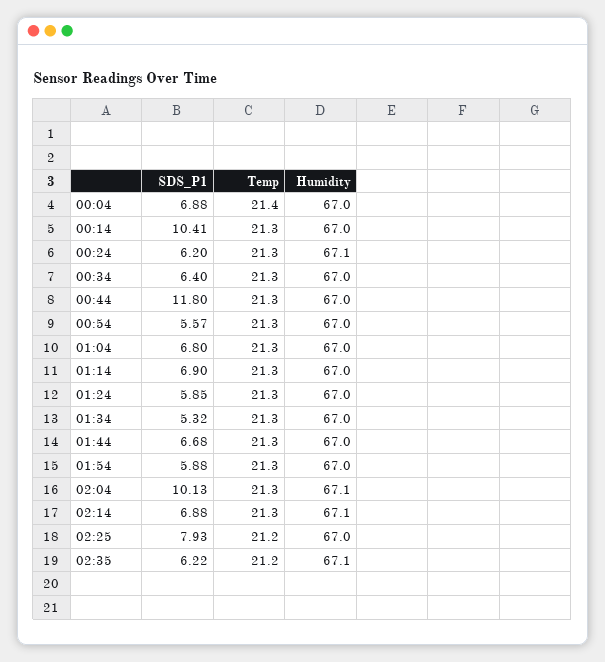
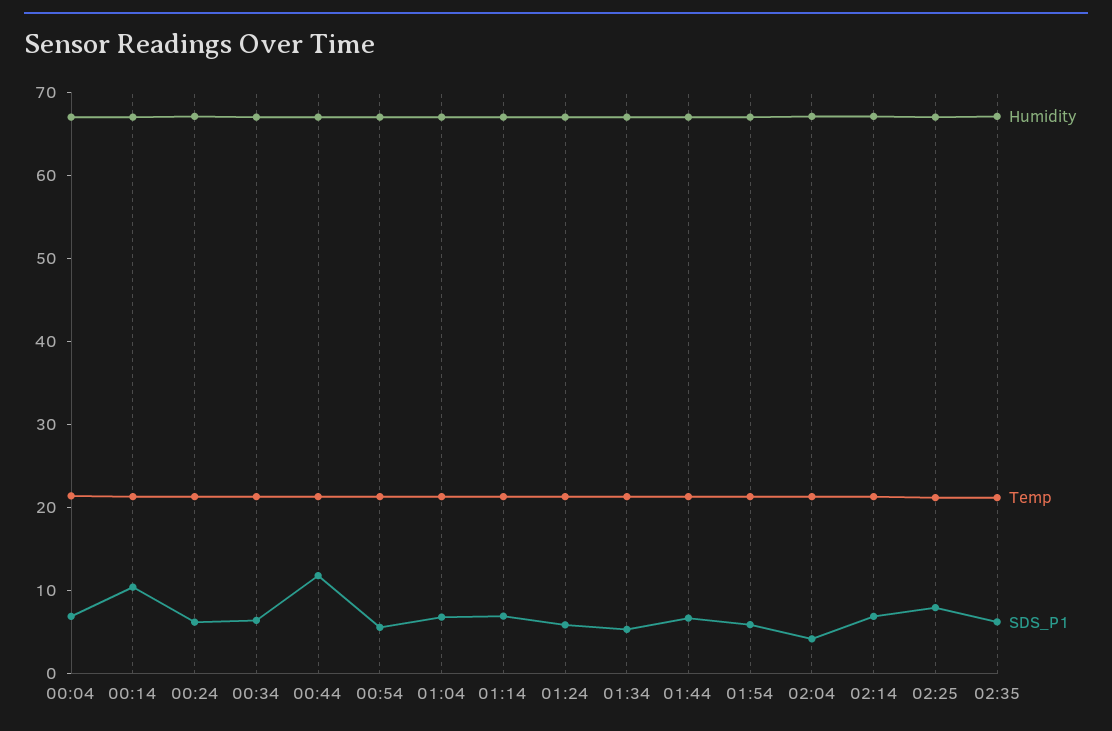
  {
    "SDS_P1": {
      "00:04": 6.88,
      "00:14": 10.41,
      "00:24": 6.2,
      "00:34": 6.4,
      "00:44": 11.8,
      "00:54": 5.57,
      "01:04": 6.8,
      "01:14": 6.9,
      "01:24": 5.85,
      "01:34": 5.32,
      "01:44": 6.68,
      "01:54": 5.88,
-     "02:04": 10.13,
+     "02:04": 4,
      "02:14": 6.88,
      "02:25": 7.93,
      "02:35": 6.22
    },
    "Temp": {
      "00:04": 21.4,
      "00:14": 21.3,
      "00:24": 21.3,
      "00:34": 21.3,
      "00:44": 21.3,
      "00:54": 21.3,
      "01:04": 21.3,
      "01:14": 21.3,
      "01:24": 21.3,
      "01:34": 21.3,
      "01:44": 21.3,
      "01:54": 21.3,
      "02:04": 21.3,
      "02:14": 21.3,
      "02:25": 21.2,
      "02:35": 21.2
    },
    "Humidity": {
      "00:04": 67,
      "00:14": 67,
      "00:24": 67.1,
      "00:34": 67,
      "00:44": 67,
      "00:54": 67,
      "01:04": 67,
      "01:14": 67,
      "01:24": 67,
      "01:34": 67,
      "01:44": 67,
      "01:54": 67,
      "02:04": 67.1,
      "02:14": 67.1,
      "02:25": 67,
      "02:35": 67.1
    }
  }

